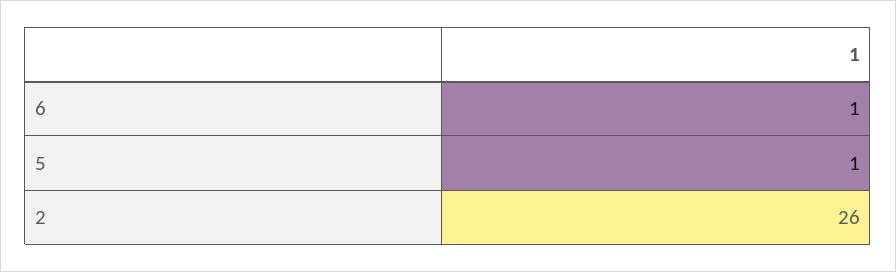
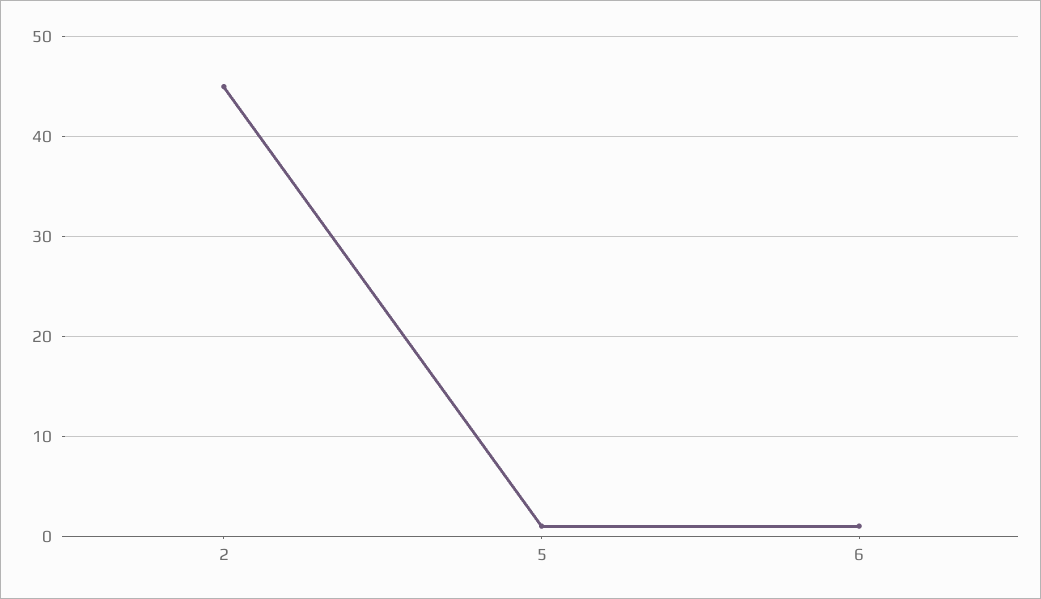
  {
    "6": 1,
    "5": 1,
-   "2": 26
+   "2": 45
  }

